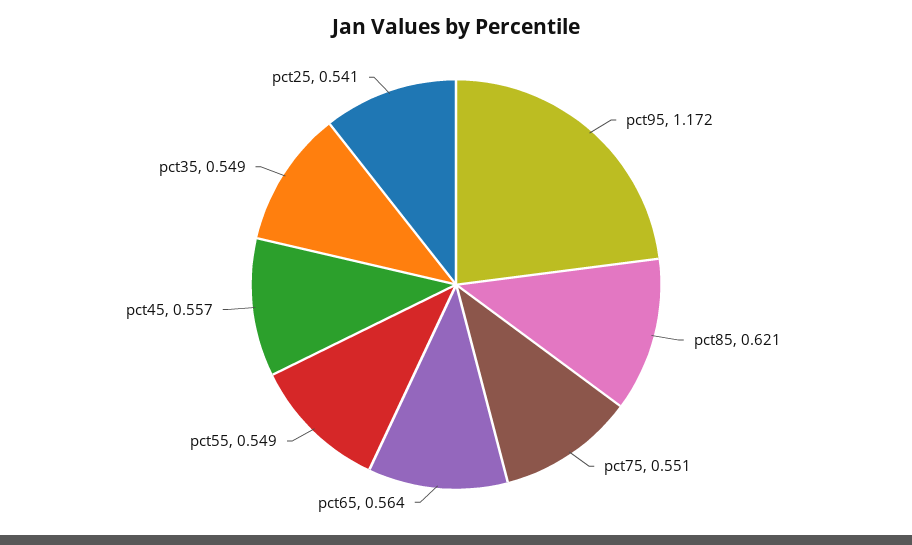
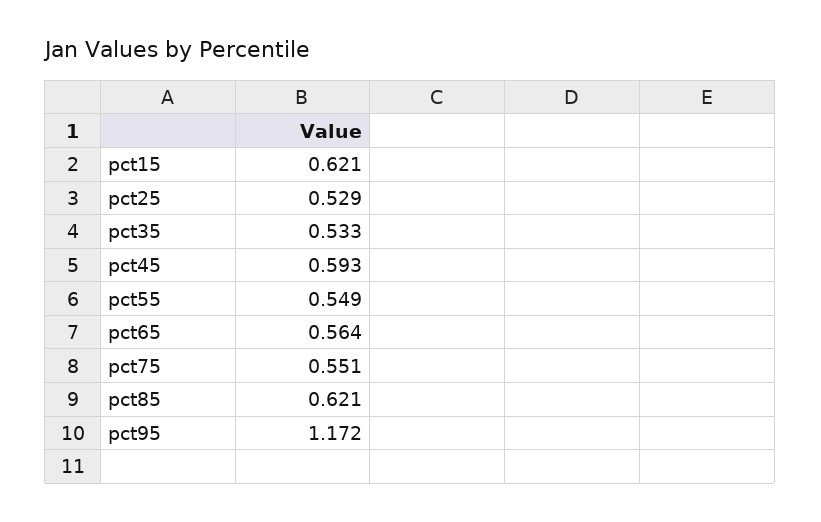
  {
    "pct95": 1.172,
    "pct85": 0.621,
    "pct75": 0.551,
    "pct65": 0.564,
    "pct55": 0.549,
-   "pct45": 0.557,
+   "pct45": 0.593,
-   "pct35": 0.549,
+   "pct35": 0.533,
-   "pct25": 0.541
+   "pct25": 0.529,
+   "pct15": 0.621
  }

